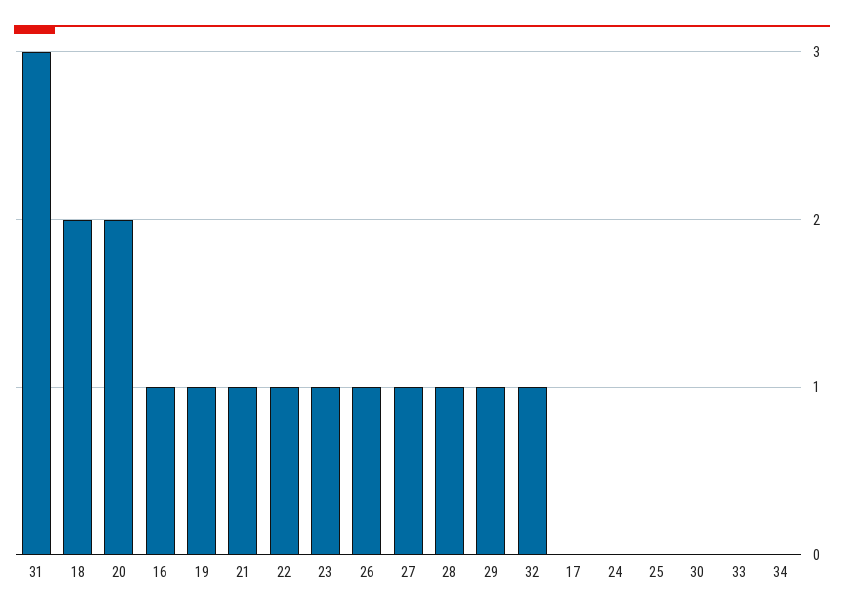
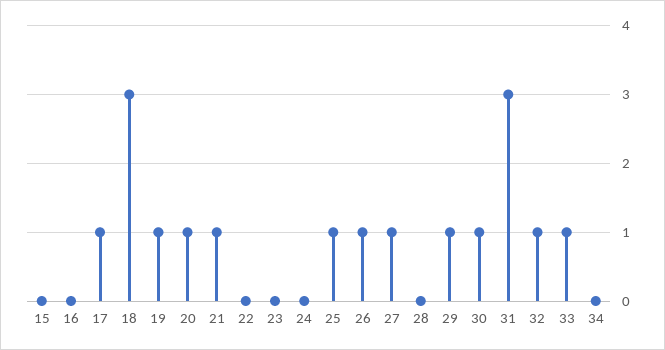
  {
    "31": 3,
-   "18": 2,
+   "18": 3,
-   "20": 2,
+   "20": 1,
-   "16": 1,
+   "16": 0,
    "19": 1,
    "21": 1,
-   "22": 1,
+   "22": 0,
-   "23": 1,
+   "23": 0,
    "26": 1,
    "27": 1,
-   "28": 1,
+   "28": 0,
    "29": 1,
    "32": 1,
-   "17": 0,
+   "17": 1,
    "24": 0,
-   "25": 0,
+   "25": 1,
-   "30": 0,
+   "30": 1,
-   "33": 0,
+   "33": 1,
-   "34": 0
+   "34": 0,
+   "15": 0
  }

